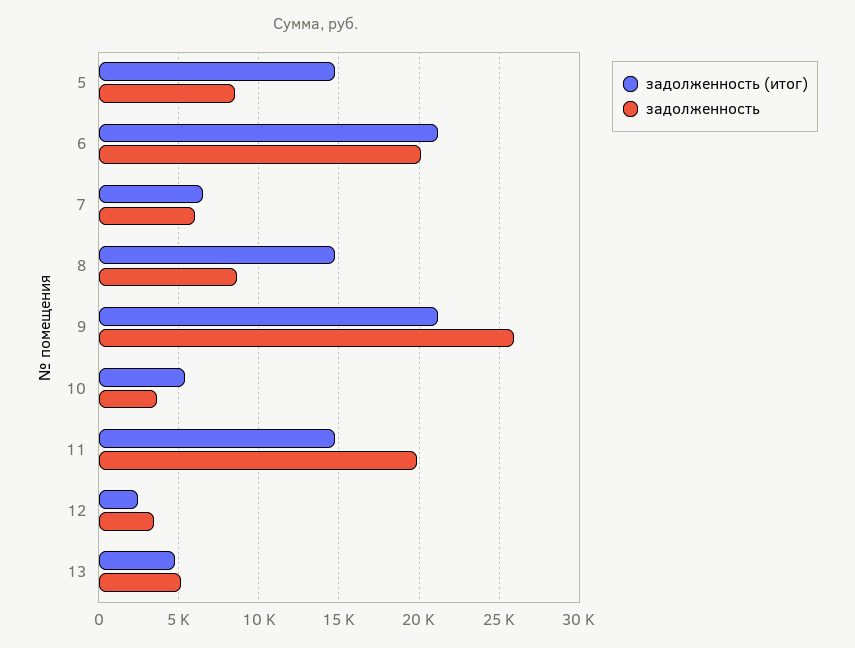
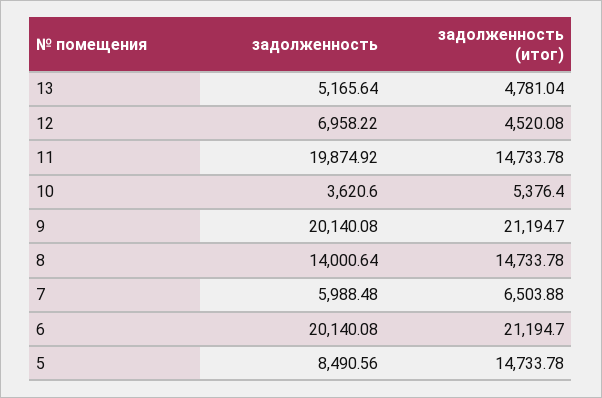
  {
    "задолженность (итог)": {
      "5": 14733.78,
      "6": 21194.7,
      "7": 6503.88,
      "8": 14733.78,
      "9": 21194.7,
      "10": 5376.4,
      "11": 14733.78,
-     "12": 2500,
+     "12": 4520.08,
      "13": 4781.04
    },
    "задолженность": {
      "5": 8490.56,
      "6": 20140.08,
      "7": 5988.48,
-     "8": 8500,
+     "8": 14000.64,
-     "9": 26000,
+     "9": 20140.08,
      "10": 3620.6,
      "11": 19874.92,
-     "12": 3500,
+     "12": 6958.22,
      "13": 5165.64
    }
  }

